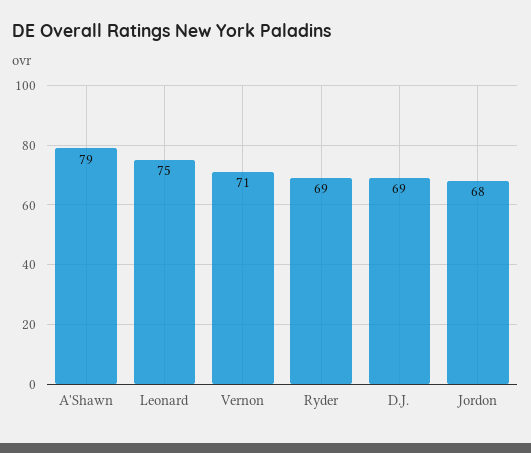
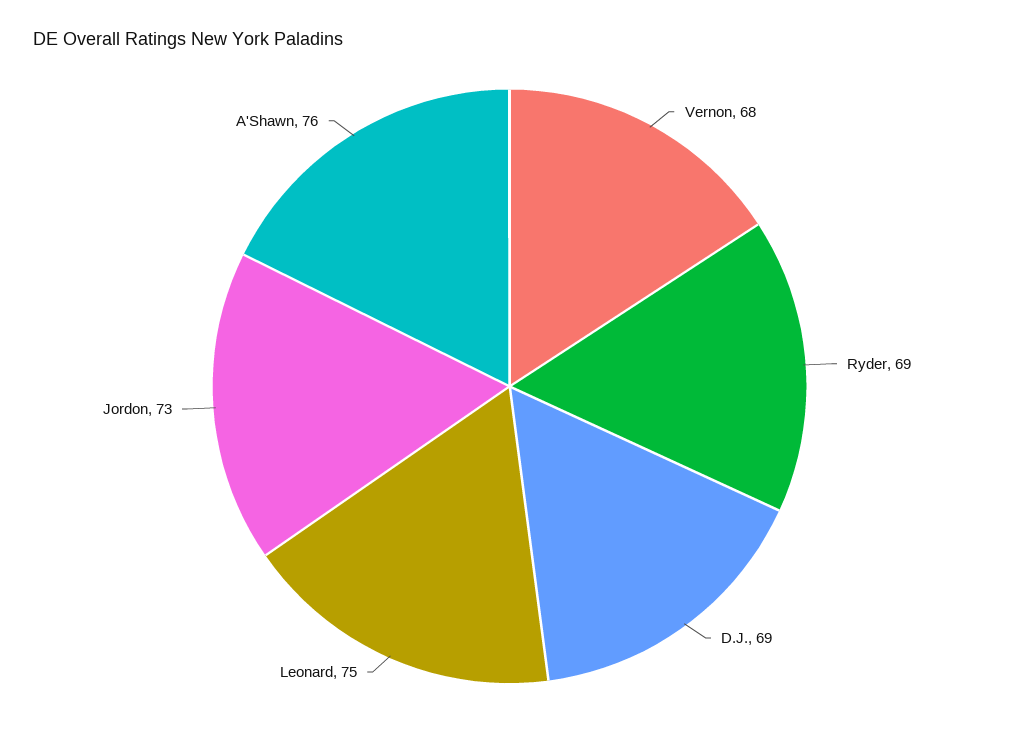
  {
-   "A'Shawn": 79,
+   "A'Shawn": 76,
    "Leonard": 75,
-   "Vernon": 71,
+   "Vernon": 68,
    "Ryder": 69,
    "D.J.": 69,
-   "Jordon": 68
+   "Jordon": 73
  }

